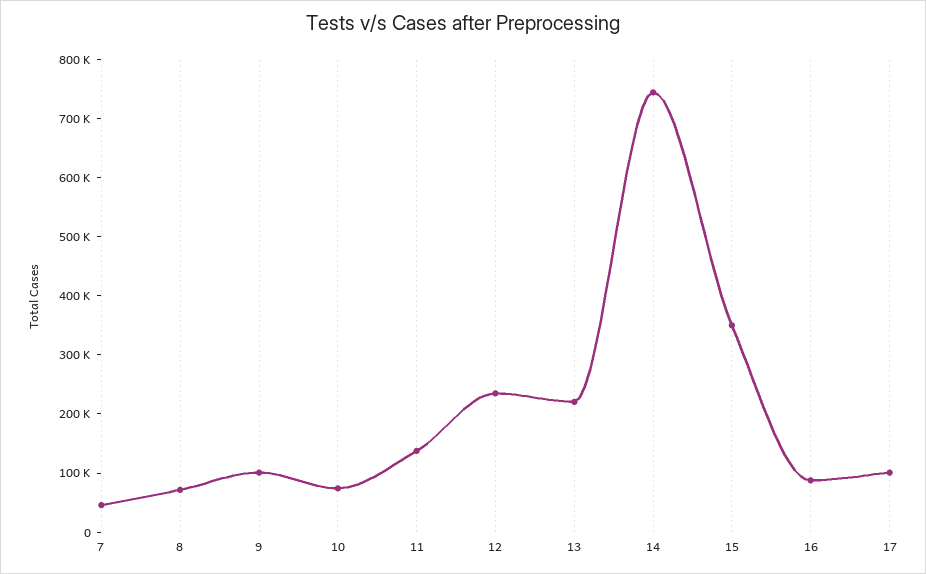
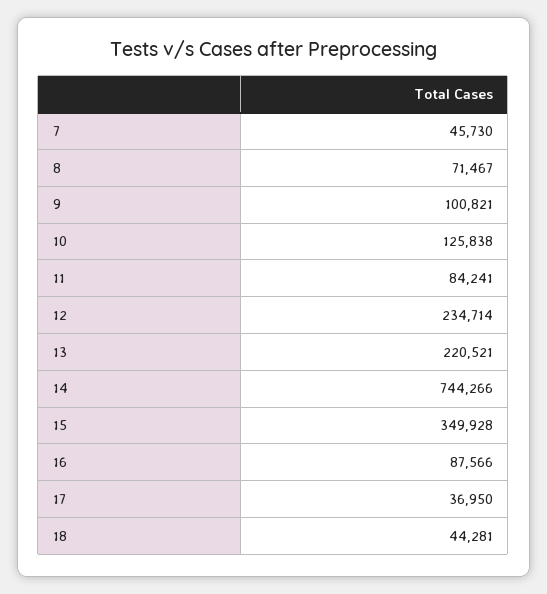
  {
    "7": 45730,
    "8": 71467,
    "9": 100821,
-   "10": 80000,
+   "10": 125838,
-   "11": 140000,
+   "11": 84241,
    "12": 234714,
    "13": 220521,
    "14": 744266,
    "15": 349928,
    "16": 87566,
-   "17": 100000
+   "17": 36950,
+   "18": 44281
  }

